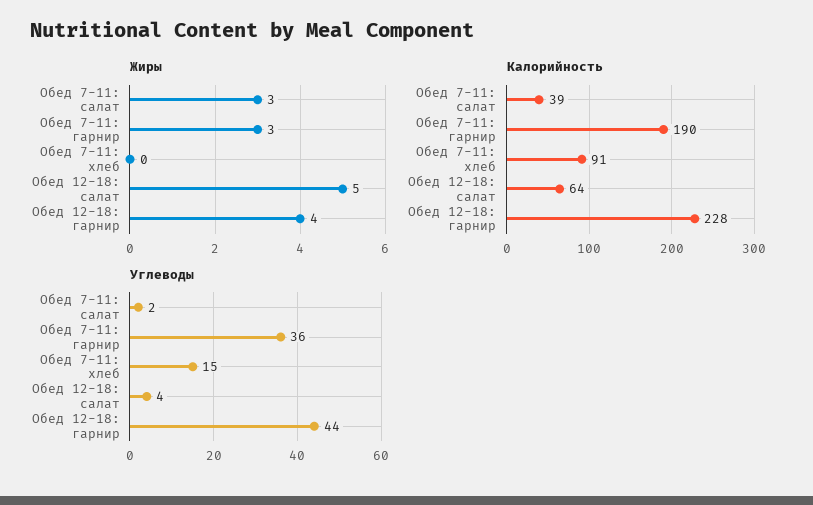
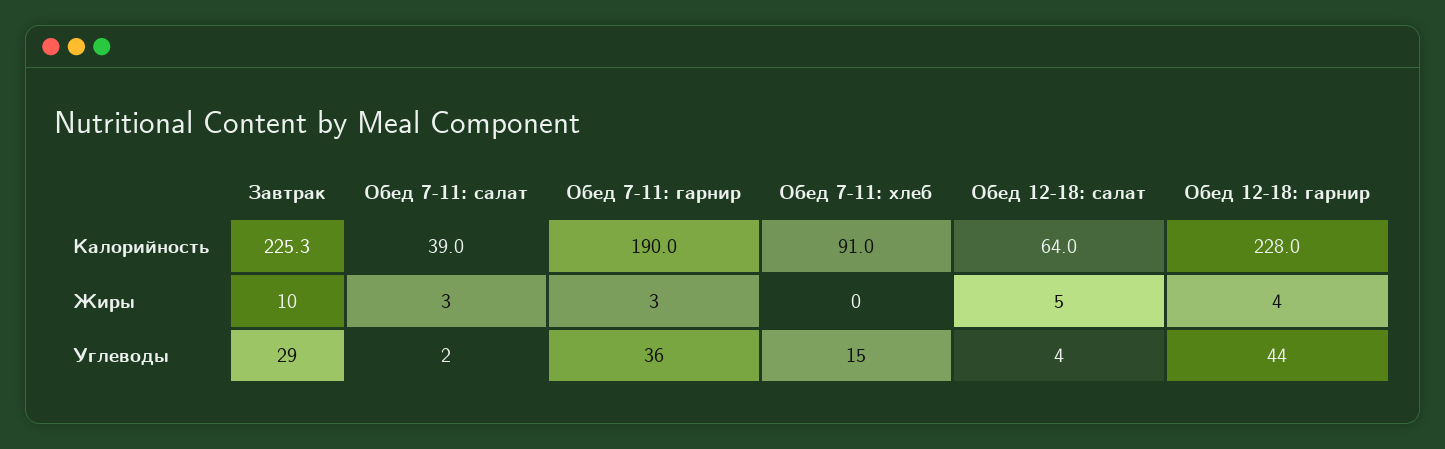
  {
    "Жиры": {
      "Обед 7-11: салат": 3,
      "Обед 7-11: гарнир": 3,
      "Обед 7-11: хлеб": 0,
      "Обед 12-18: салат": 5,
-     "Обед 12-18: гарнир": 4
+     "Обед 12-18: гарнир": 4,
+     "Завтрак": 10
    },
    "Калорийность": {
      "Обед 7-11: салат": 39,
      "Обед 7-11: гарнир": 190,
      "Обед 7-11: хлеб": 91,
      "Обед 12-18: салат": 64,
-     "Обед 12-18: гарнир": 228
+     "Обед 12-18: гарнир": 228,
+     "Завтрак": 225.3
    },
    "Углеводы": {
      "Обед 7-11: салат": 2,
      "Обед 7-11: гарнир": 36,
      "Обед 7-11: хлеб": 15,
      "Обед 12-18: салат": 4,
-     "Обед 12-18: гарнир": 44
+     "Обед 12-18: гарнир": 44,
+     "Завтрак": 29
    }
  }

